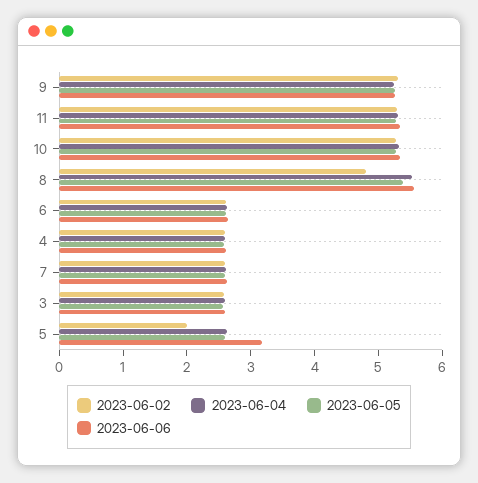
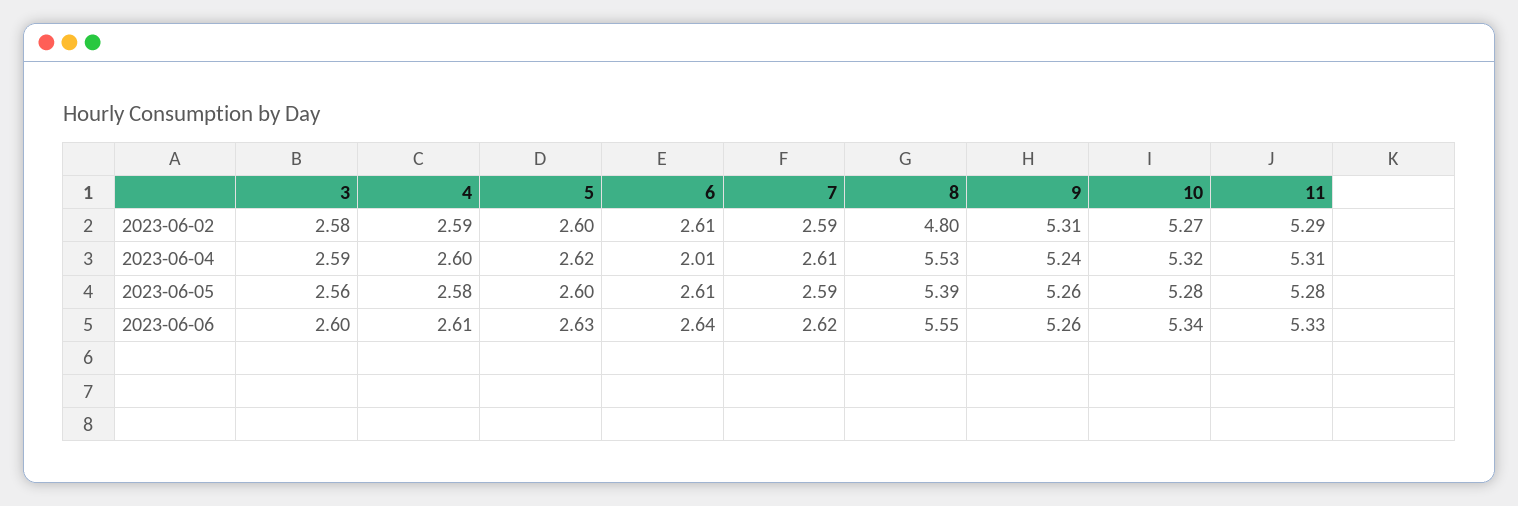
  {
    "2023-06-02": {
      "9": 5.31,
      "11": 5.29,
      "10": 5.27,
      "8": 4.8,
      "6": 2.61,
      "4": 2.59,
      "7": 2.59,
      "3": 2.58,
-     "5": 2
+     "5": 2.6
    },
    "2023-06-04": {
      "9": 5.24,
      "11": 5.31,
      "10": 5.32,
      "8": 5.53,
-     "6": 2.6,
+     "6": 2.01,
      "4": 2.6,
      "7": 2.61,
      "3": 2.59,
      "5": 2.62
    },
    "2023-06-05": {
      "9": 5.26,
      "11": 5.28,
      "10": 5.28,
      "8": 5.39,
      "6": 2.61,
      "4": 2.58,
      "7": 2.59,
      "3": 2.56,
      "5": 2.6
    },
    "2023-06-06": {
      "9": 5.26,
      "11": 5.33,
      "10": 5.34,
      "8": 5.55,
      "6": 2.64,
      "4": 2.61,
      "7": 2.62,
      "3": 2.6,
-     "5": 3.2
+     "5": 2.63
    }
  }

